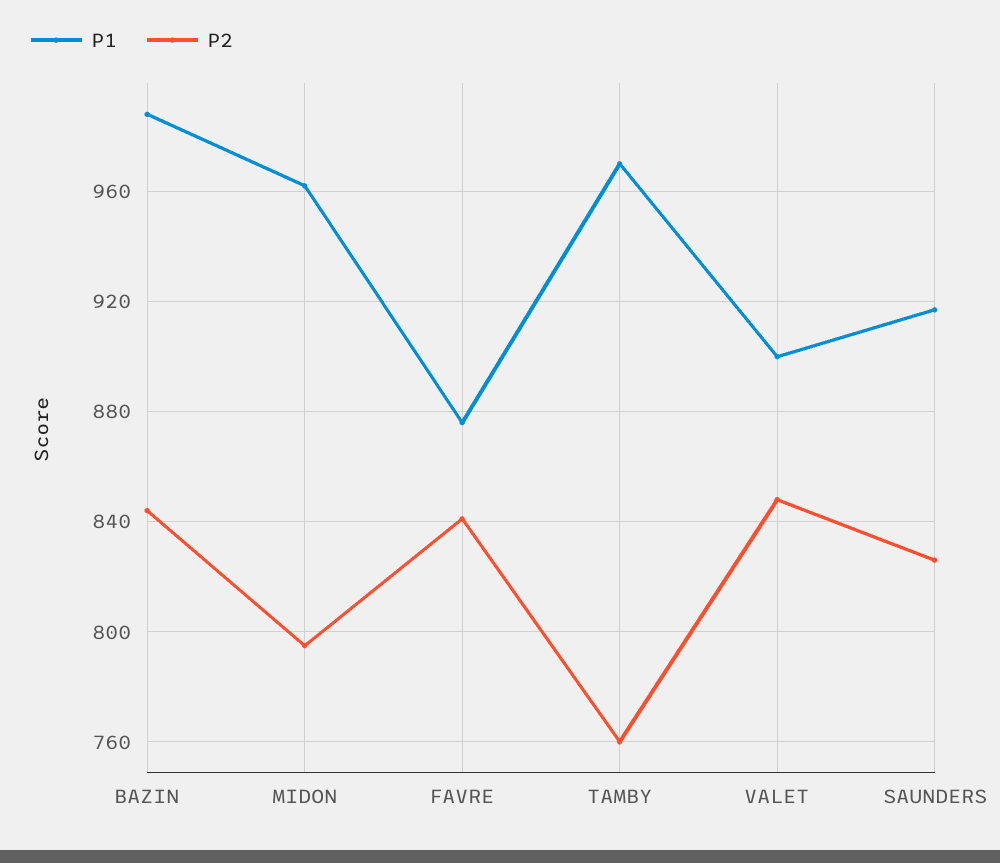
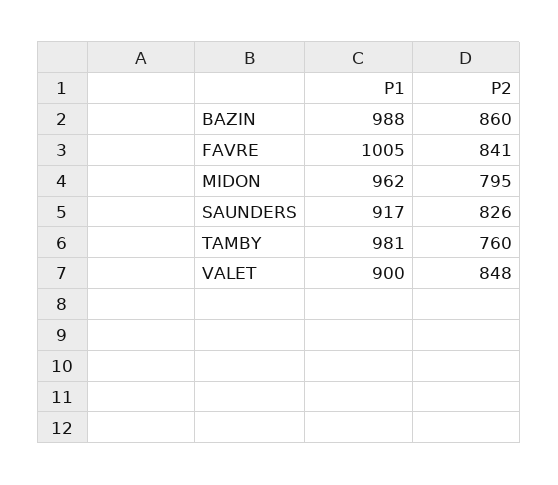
  {
    "P1": {
      "BAZIN": 988,
      "MIDON": 962,
-     "FAVRE": 875,
+     "FAVRE": 1005,
-     "TAMBY": 970,
+     "TAMBY": 981,
      "VALET": 900,
      "SAUNDERS": 917
    },
    "P2": {
-     "BAZIN": 845,
+     "BAZIN": 860,
      "MIDON": 795,
      "FAVRE": 841,
      "TAMBY": 760,
      "VALET": 848,
      "SAUNDERS": 826
    }
  }

